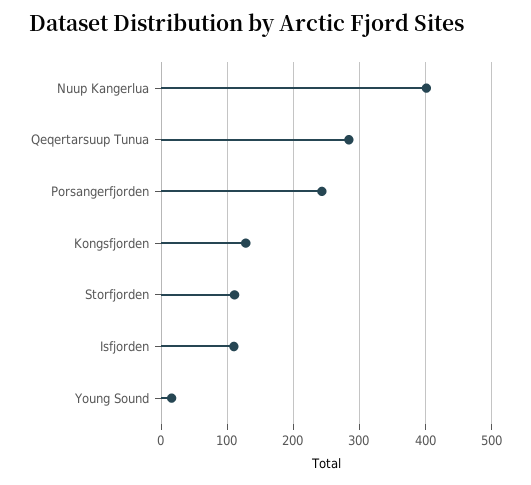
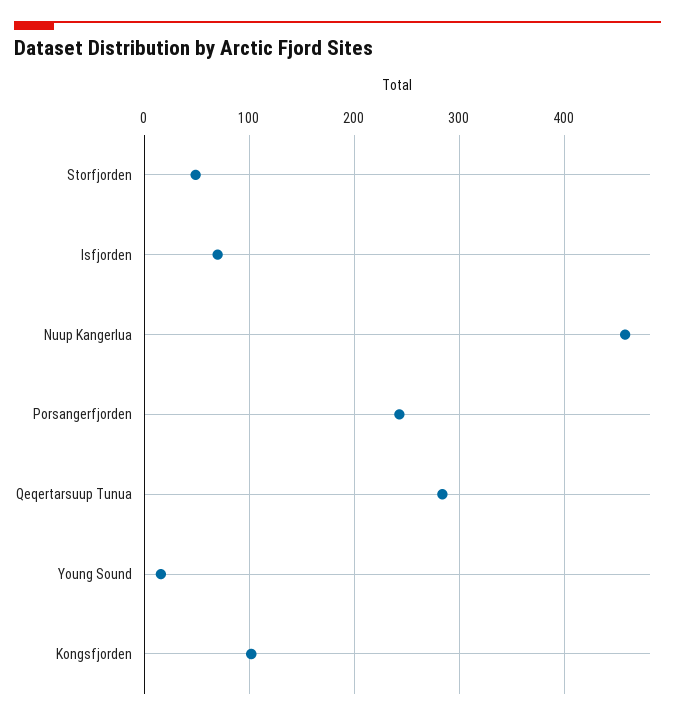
  {
-   "Nuup Kangerlua": 400,
+   "Nuup Kangerlua": 460,
    "Qeqertarsuup Tunua": 280,
    "Porsangerfjorden": 240,
-   "Kongsfjorden": 130,
+   "Kongsfjorden": 100,
-   "Storfjorden": 110,
+   "Storfjorden": 50,
-   "Isfjorden": 110,
+   "Isfjorden": 70,
    "Young Sound": 20
  }

